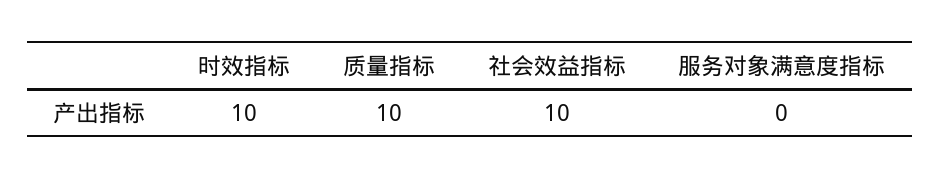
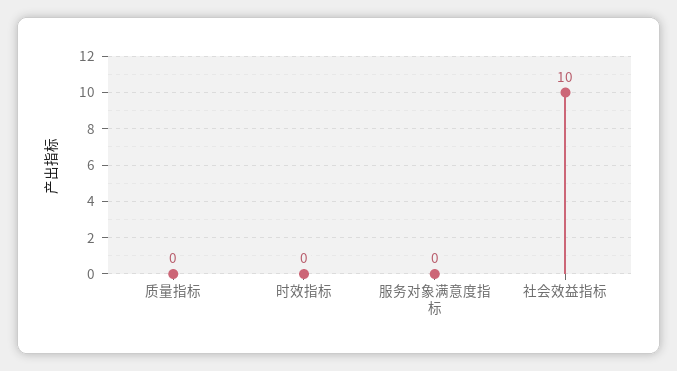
  {
-   "时效指标": 10,
+   "时效指标": 0,
-   "质量指标": 10,
+   "质量指标": 0,
    "社会效益指标": 10,
    "服务对象满意度指标": 0
  }

